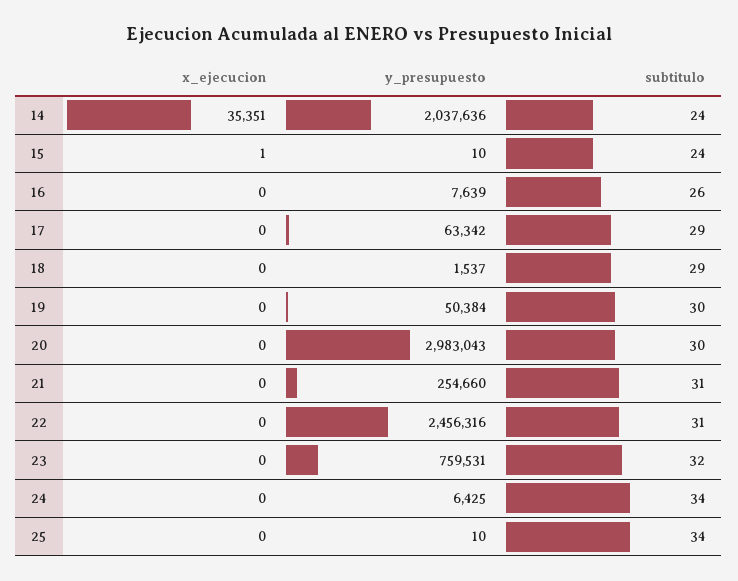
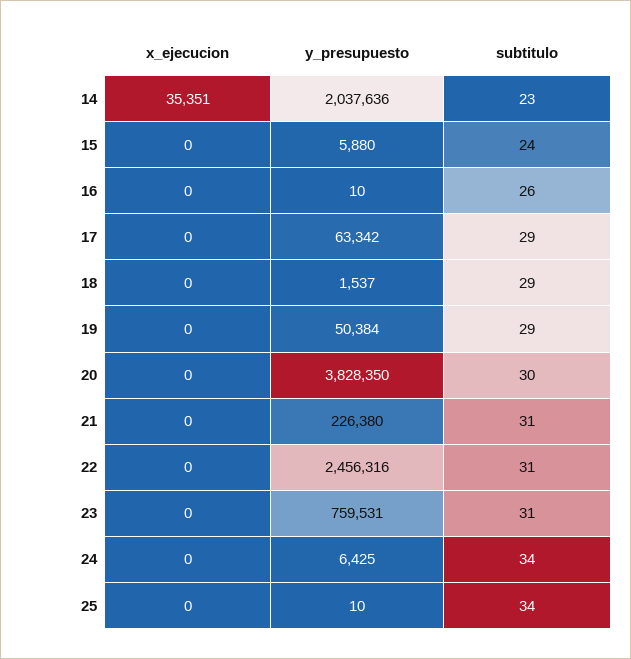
  {
    "x_ejecucion": {
      "14": 35351,
-     "15": 1,
+     "15": 0,
      "16": 0,
      "17": 0,
      "18": 0,
      "19": 0,
      "20": 0,
      "21": 0,
      "22": 0,
      "23": 0,
      "24": 0,
      "25": 0
    },
    "y_presupuesto": {
      "14": 2037636,
-     "15": 10,
+     "15": 5880,
-     "16": 7639,
+     "16": 10,
      "17": 63342,
      "18": 1537,
      "19": 50384,
-     "20": 2983043,
+     "20": 3828350,
-     "21": 254660,
+     "21": 226380,
      "22": 2456316,
      "23": 759531,
      "24": 6425,
      "25": 10
    },
    "subtitulo": {
-     "14": 24,
+     "14": 23,
      "15": 24,
      "16": 26,
      "17": 29,
      "18": 29,
-     "19": 30,
+     "19": 29,
      "20": 30,
      "21": 31,
      "22": 31,
-     "23": 32,
+     "23": 31,
      "24": 34,
      "25": 34
    }
  }

